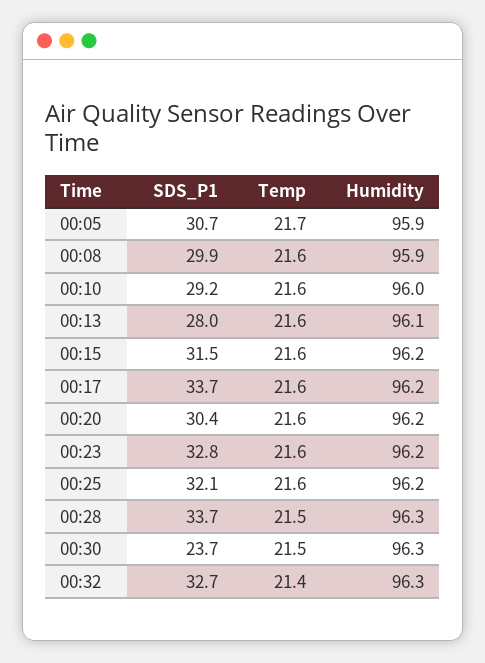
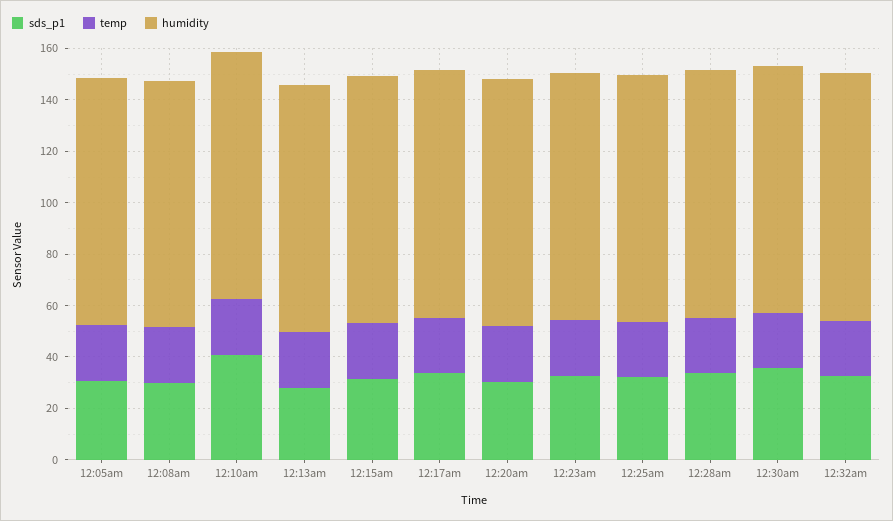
  {
    "SDS_P1": {
      "00:05": 30.7,
      "00:08": 29.9,
-     "00:10": 29.2,
+     "00:10": 40,
      "00:13": 28,
      "00:15": 31.5,
      "00:17": 33.7,
      "00:20": 30.4,
      "00:23": 32.8,
      "00:25": 32.1,
      "00:28": 33.7,
-     "00:30": 23.7,
+     "00:30": 35,
      "00:32": 32.7
    },
    "Temp": {
      "00:05": 21.7,
      "00:08": 21.6,
      "00:10": 21.6,
      "00:13": 21.6,
      "00:15": 21.6,
      "00:17": 21.6,
      "00:20": 21.6,
      "00:23": 21.6,
      "00:25": 21.6,
      "00:28": 21.5,
      "00:30": 21.5,
      "00:32": 21.4
    },
    "Humidity": {
      "00:05": 95.9,
      "00:08": 95.9,
      "00:10": 96,
      "00:13": 96.1,
      "00:15": 96.2,
      "00:17": 96.2,
      "00:20": 96.2,
      "00:23": 96.2,
      "00:25": 96.2,
      "00:28": 96.3,
      "00:30": 96.3,
      "00:32": 96.3
    }
  }

